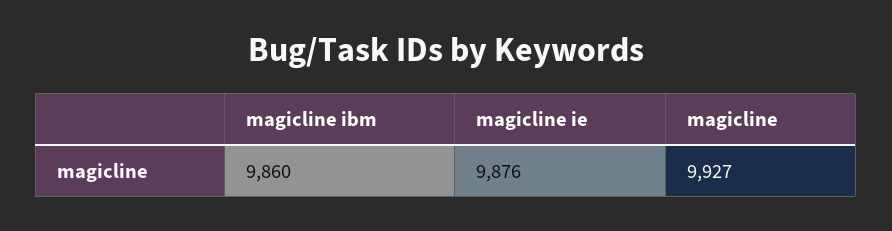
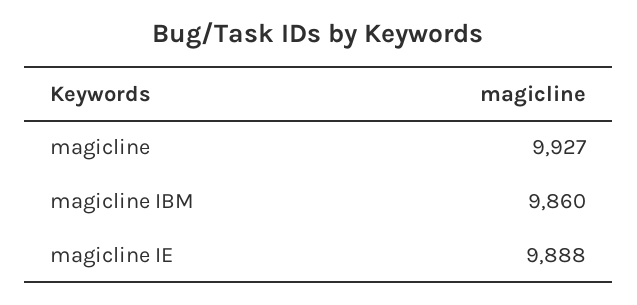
  {
    "magicline ibm": 9860,
-   "magicline ie": 9876,
+   "magicline ie": 9888,
    "magicline": 9927
  }

